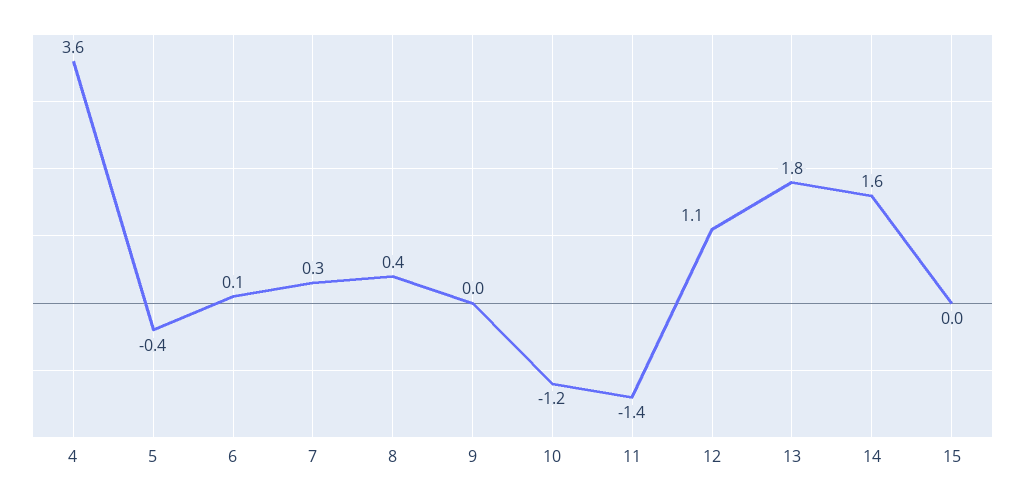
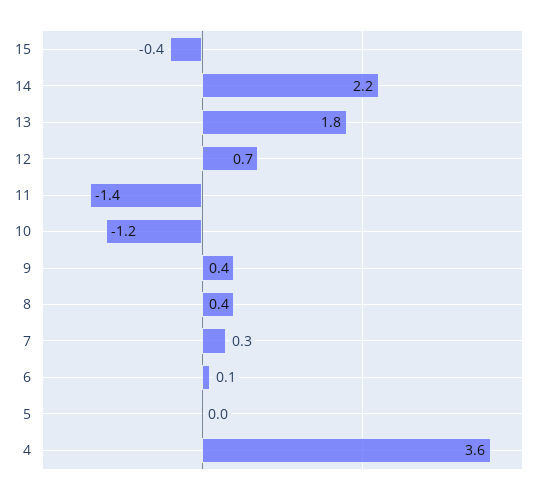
  {
    "4": 3.6,
-   "5": -0.4,
+   "5": 0,
    "6": 0.1,
    "7": 0.3,
    "8": 0.4,
-   "9": 0,
+   "9": 0.4,
    "10": -1.2,
    "11": -1.4,
-   "12": 1.1,
+   "12": 0.7,
    "13": 1.8,
-   "14": 1.6,
+   "14": 2.2,
-   "15": 0
+   "15": -0.4
  }

